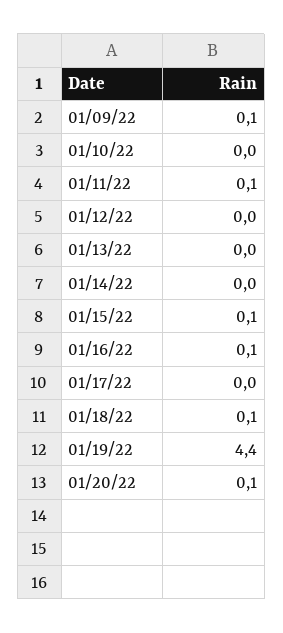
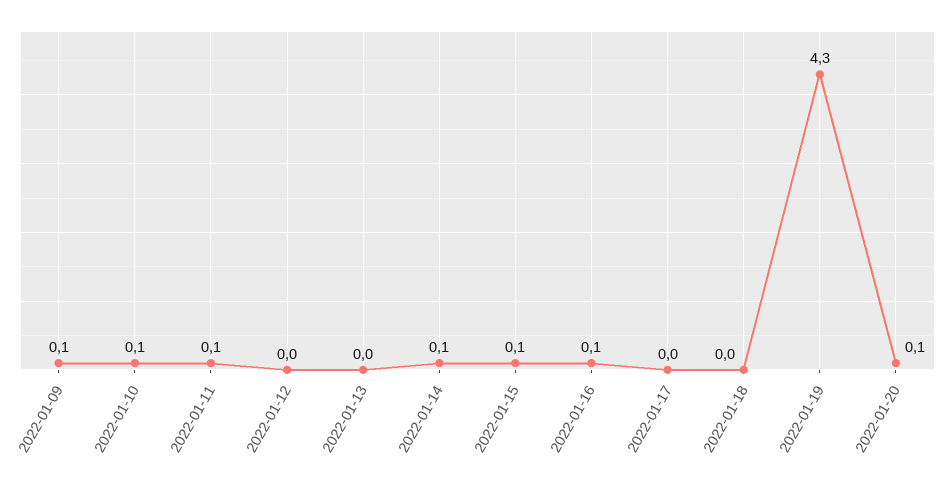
  {
    "01/09/22": 0.1,
-   "01/10/22": 0,
+   "01/10/22": 0.1,
    "01/11/22": 0.1,
    "01/12/22": 0,
    "01/13/22": 0,
-   "01/14/22": 0,
+   "01/14/22": 0.1,
    "01/15/22": 0.1,
    "01/16/22": 0.1,
    "01/17/22": 0,
-   "01/18/22": 0.1,
+   "01/18/22": 0,
-   "01/19/22": 4.4,
+   "01/19/22": 4.3,
    "01/20/22": 0.1
  }

